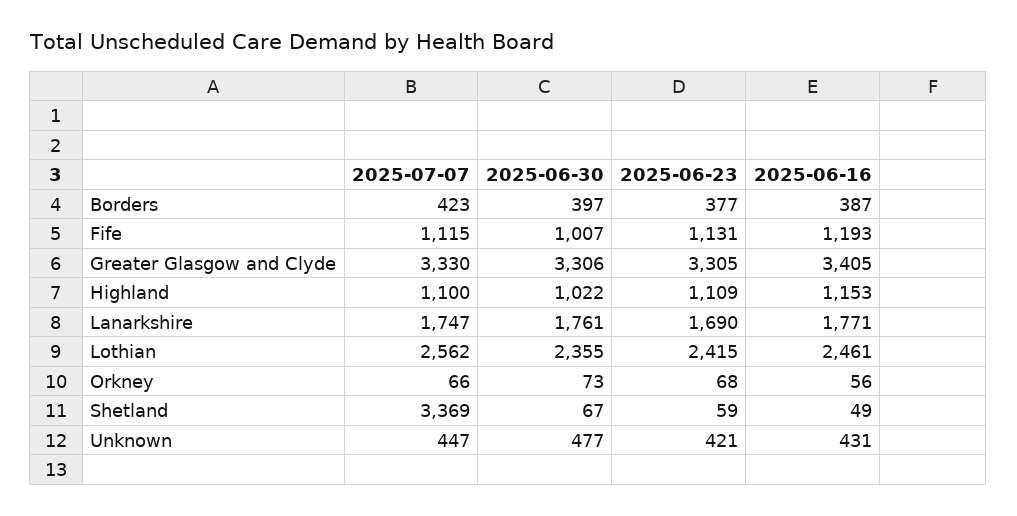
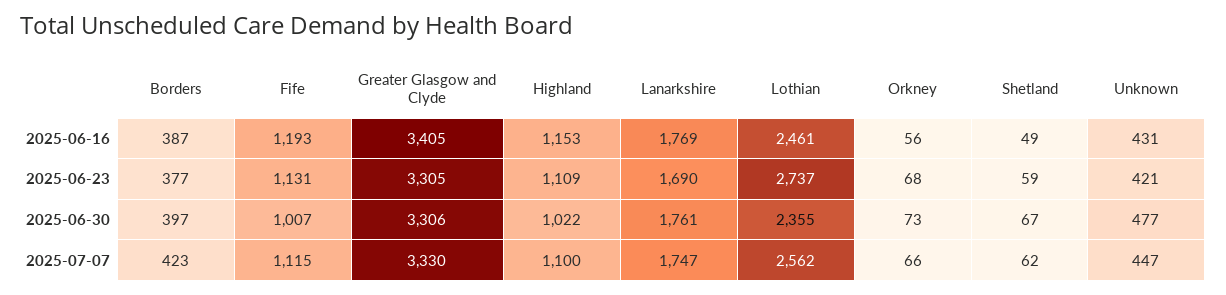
  {
    "2025-07-07": {
      "Borders": 423,
      "Fife": 1115,
      "Greater Glasgow and Clyde": 3330,
      "Highland": 1100,
      "Lanarkshire": 1747,
      "Lothian": 2562,
      "Orkney": 66,
-     "Shetland": 3369,
+     "Shetland": 62,
      "Unknown": 447
    },
    "2025-06-30": {
      "Borders": 397,
      "Fife": 1007,
      "Greater Glasgow and Clyde": 3306,
      "Highland": 1022,
      "Lanarkshire": 1761,
      "Lothian": 2355,
      "Orkney": 73,
      "Shetland": 67,
      "Unknown": 477
    },
    "2025-06-23": {
      "Borders": 377,
      "Fife": 1131,
      "Greater Glasgow and Clyde": 3305,
      "Highland": 1109,
      "Lanarkshire": 1690,
-     "Lothian": 2415,
+     "Lothian": 2737,
      "Orkney": 68,
      "Shetland": 59,
      "Unknown": 421
    },
    "2025-06-16": {
      "Borders": 387,
      "Fife": 1193,
      "Greater Glasgow and Clyde": 3405,
      "Highland": 1153,
-     "Lanarkshire": 1771,
+     "Lanarkshire": 1769,
      "Lothian": 2461,
      "Orkney": 56,
      "Shetland": 49,
      "Unknown": 431
    }
  }

